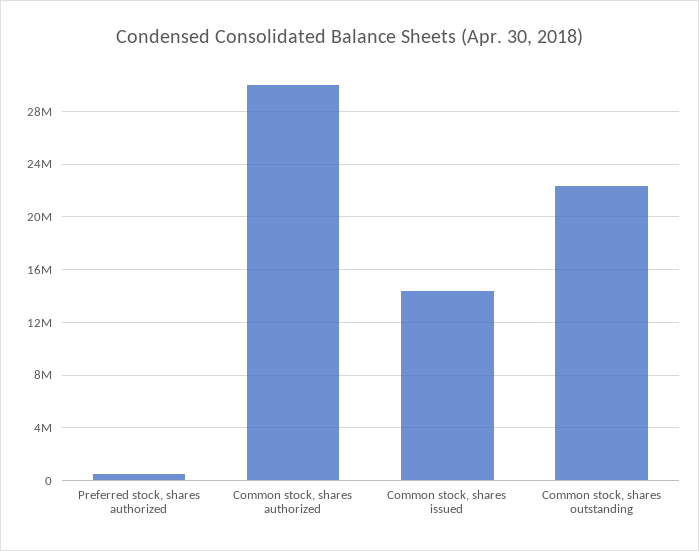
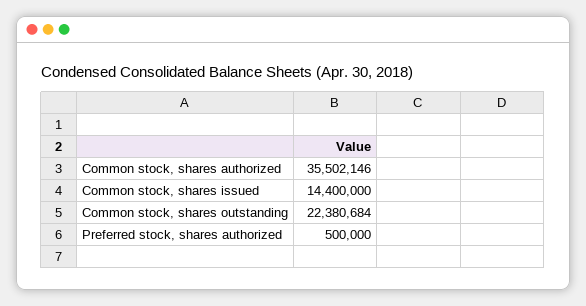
  {
    "Preferred stock, shares authorized": 500000,
-   "Common stock, shares authorized": 30000000,
+   "Common stock, shares authorized": 35502146,
    "Common stock, shares issued": 14400000,
    "Common stock, shares outstanding": 22380684
  }

